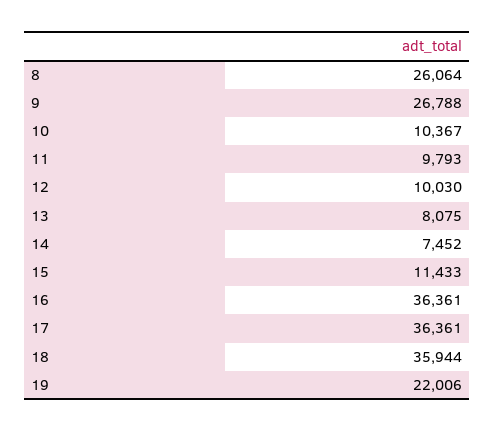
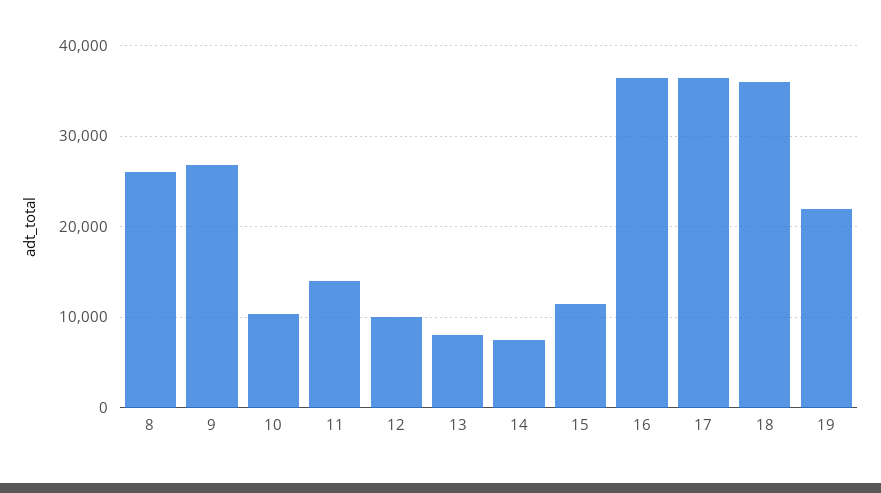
  {
    "8": 26064,
    "9": 26788,
    "10": 10367,
-   "11": 9793,
+   "11": 14000,
    "12": 10030,
    "13": 8075,
    "14": 7452,
    "15": 11433,
    "16": 36361,
    "17": 36361,
    "18": 35944,
    "19": 22006
  }

